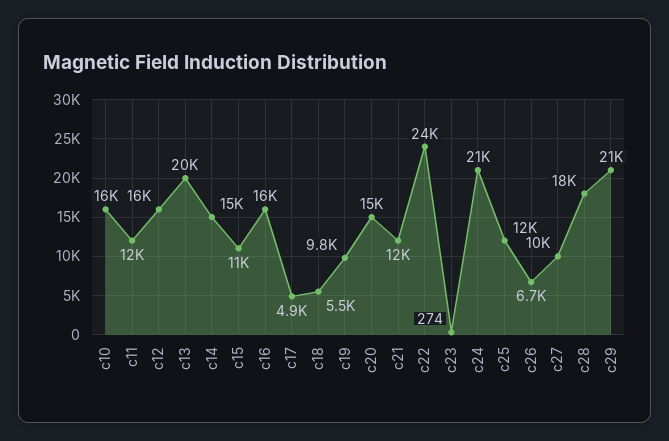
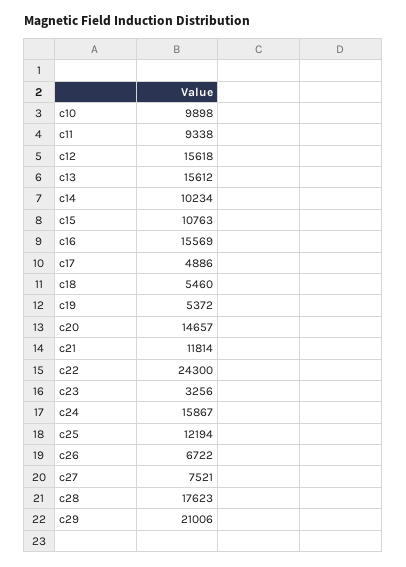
  {
-   "c10": 16000,
+   "c10": 9898,
-   "c11": 12000,
+   "c11": 9338,
    "c12": 15618,
-   "c13": 20000,
+   "c13": 15612,
-   "c14": 15000,
+   "c14": 10234,
    "c15": 10763,
    "c16": 15569,
    "c17": 4886,
    "c18": 5460,
-   "c19": 9800,
+   "c19": 5372,
    "c20": 14657,
    "c21": 11814,
    "c22": 24300,
-   "c23": 274,
+   "c23": 3256,
-   "c24": 21000,
+   "c24": 15867,
    "c25": 12194,
    "c26": 6722,
-   "c27": 10000,
+   "c27": 7521,
    "c28": 17623,
    "c29": 21006
  }

